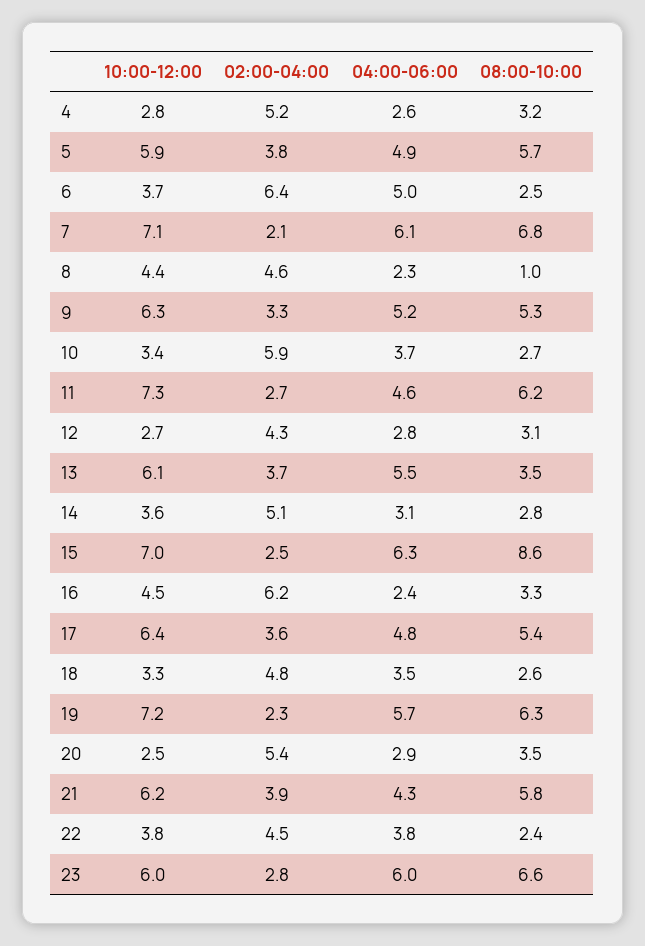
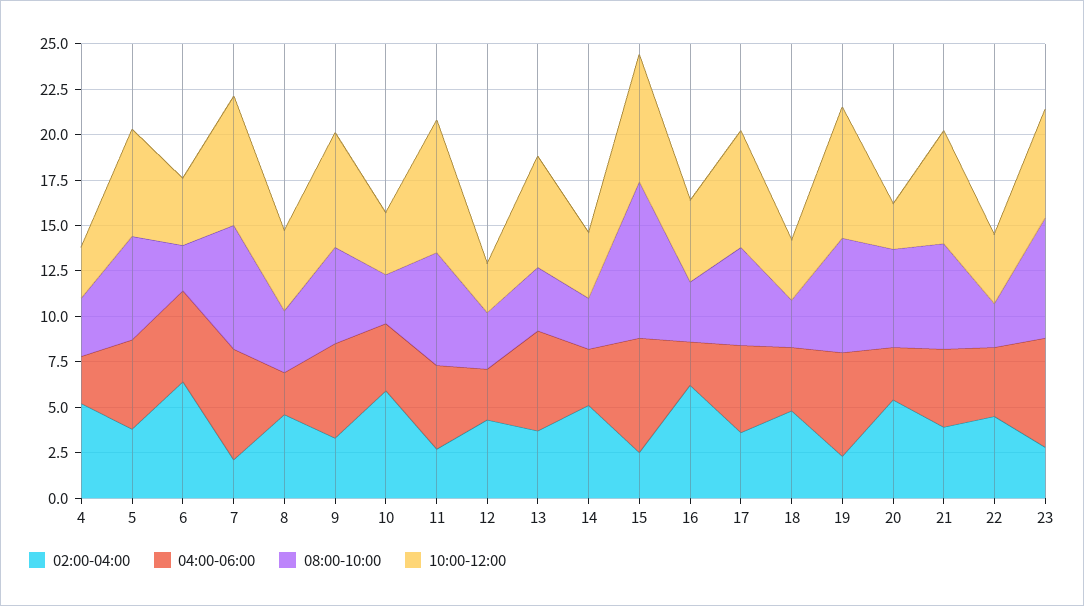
  {
    "10:00-12:00": {
      "4": 2.8,
      "5": 5.9,
      "6": 3.7,
      "7": 7.1,
      "8": 4.4,
      "9": 6.3,
      "10": 3.4,
      "11": 7.3,
      "12": 2.7,
      "13": 6.1,
      "14": 3.6,
      "15": 7,
      "16": 4.5,
      "17": 6.4,
      "18": 3.3,
      "19": 7.2,
      "20": 2.5,
      "21": 6.2,
      "22": 3.8,
      "23": 6
    },
    "02:00-04:00": {
      "4": 5.2,
      "5": 3.8,
      "6": 6.4,
      "7": 2.1,
      "8": 4.6,
      "9": 3.3,
      "10": 5.9,
      "11": 2.7,
      "12": 4.3,
      "13": 3.7,
      "14": 5.1,
      "15": 2.5,
      "16": 6.2,
      "17": 3.6,
      "18": 4.8,
      "19": 2.3,
      "20": 5.4,
      "21": 3.9,
      "22": 4.5,
      "23": 2.8
    },
    "04:00-06:00": {
      "4": 2.6,
      "5": 4.9,
      "6": 5,
      "7": 6.1,
      "8": 2.3,
      "9": 5.2,
      "10": 3.7,
      "11": 4.6,
      "12": 2.8,
      "13": 5.5,
      "14": 3.1,
      "15": 6.3,
      "16": 2.4,
      "17": 4.8,
      "18": 3.5,
      "19": 5.7,
      "20": 2.9,
      "21": 4.3,
      "22": 3.8,
      "23": 6
    },
    "08:00-10:00": {
      "4": 3.2,
      "5": 5.7,
      "6": 2.5,
      "7": 6.8,
-     "8": 1,
+     "8": 3.5,
      "9": 5.3,
      "10": 2.7,
      "11": 6.2,
      "12": 3.1,
      "13": 3.5,
      "14": 2.8,
      "15": 8.6,
      "16": 3.3,
      "17": 5.4,
      "18": 2.6,
      "19": 6.3,
-     "20": 3.5,
+     "20": 5.5,
      "21": 5.8,
      "22": 2.4,
      "23": 6.6
    }
  }

